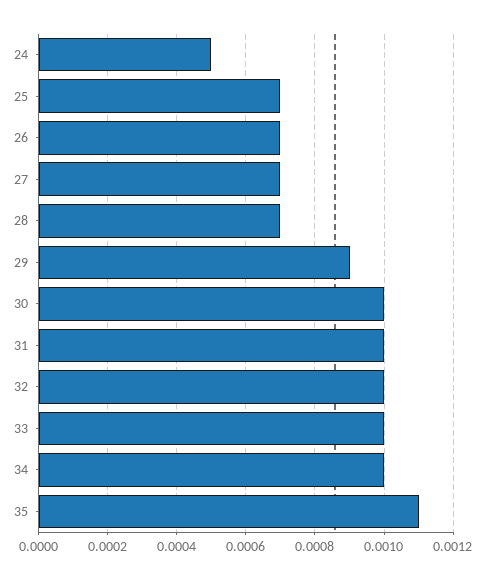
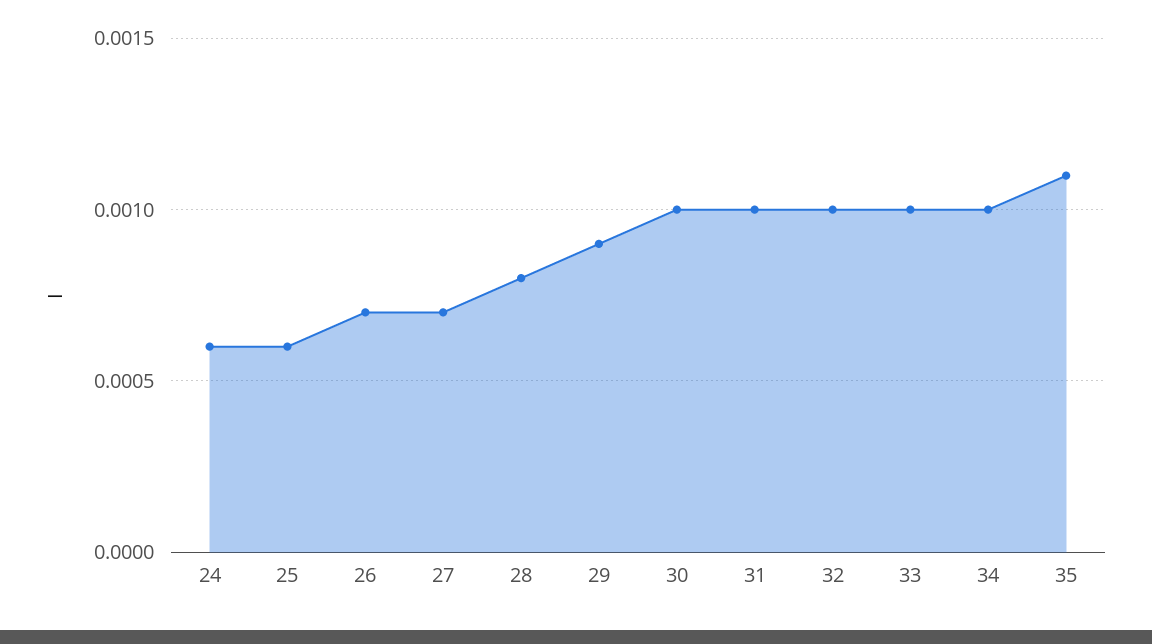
  {
-   "24": 0.0005,
+   "24": 0.0006,
-   "25": 0.0007,
+   "25": 0.0006,
    "26": 0.0007,
    "27": 0.0007,
-   "28": 0.0007,
+   "28": 0.0008,
    "29": 0.0009,
    "30": 0.001,
    "31": 0.001,
    "32": 0.001,
    "33": 0.001,
    "34": 0.001,
    "35": 0.0011
  }

